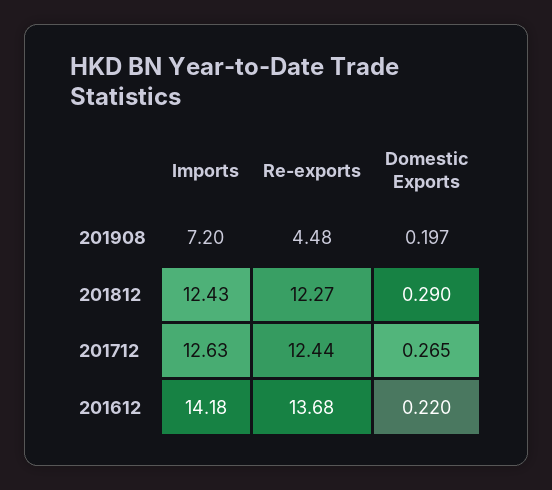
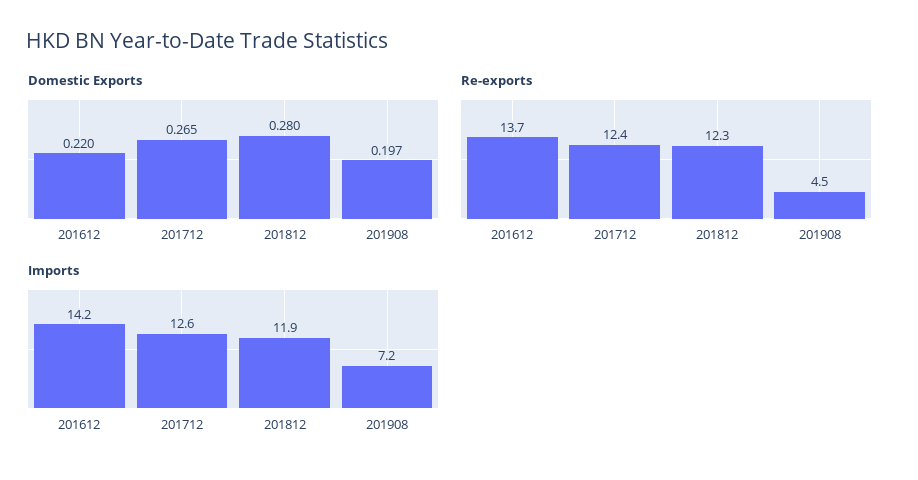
  {
    "Imports": {
      "201908": 7.2,
-     "201812": 12.43,
+     "201812": 11.9,
      "201712": 12.63,
      "201612": 14.18
    },
    "Re-exports": {
      "201908": 4.48,
      "201812": 12.27,
      "201712": 12.44,
      "201612": 13.68
    },
    "Domestic Exports": {
      "201908": 0.197,
-     "201812": 0.29,
+     "201812": 0.28,
      "201712": 0.265,
      "201612": 0.22
    }
  }

